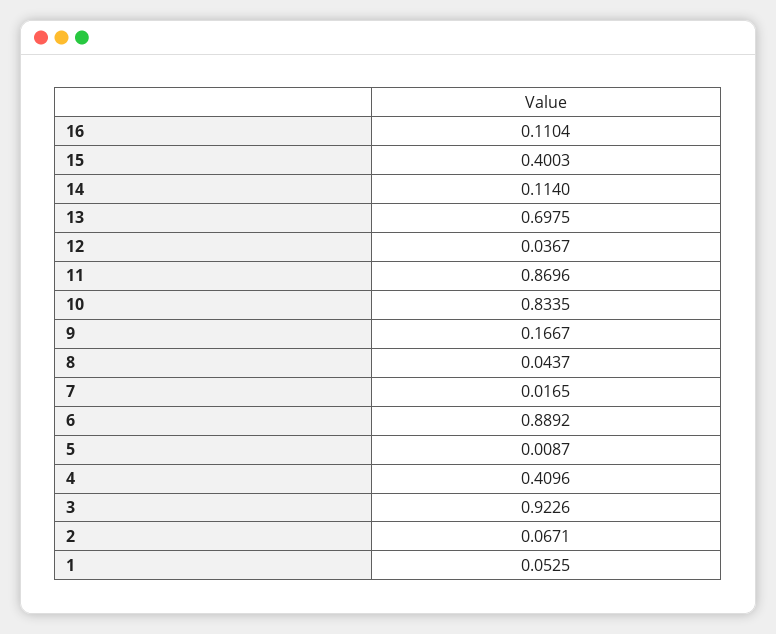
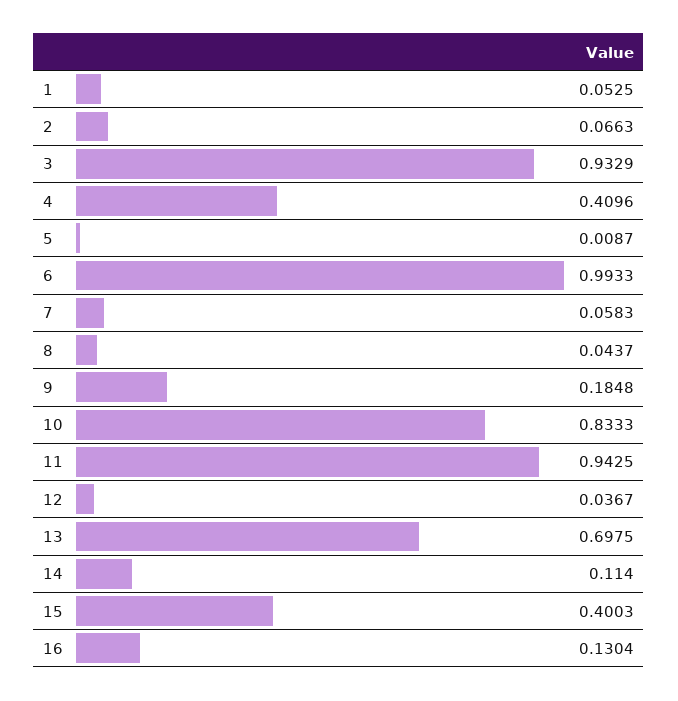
  {
-   "16": 0.1104,
+   "16": 0.1304,
    "15": 0.4003,
    "14": 0.114,
    "13": 0.6975,
    "12": 0.0367,
-   "11": 0.8696,
+   "11": 0.9425,
-   "10": 0.8335,
+   "10": 0.8333,
-   "9": 0.1667,
+   "9": 0.1848,
    "8": 0.0437,
-   "7": 0.0165,
+   "7": 0.0583,
-   "6": 0.8892,
+   "6": 0.9933,
    "5": 0.0087,
    "4": 0.4096,
-   "3": 0.9226,
+   "3": 0.9329,
-   "2": 0.0671,
+   "2": 0.0663,
    "1": 0.0525
  }

